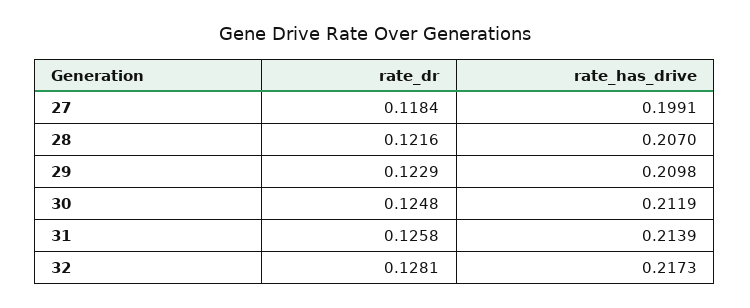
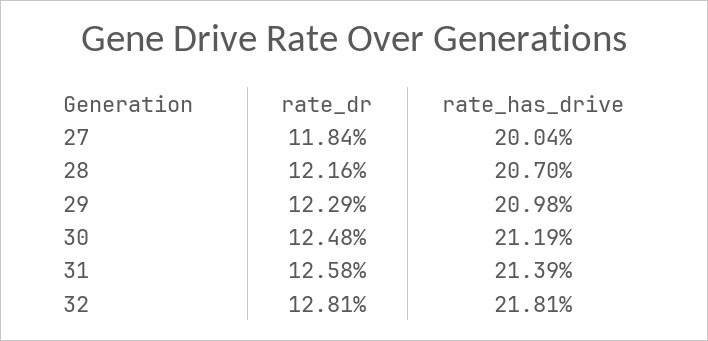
  {
    "rate_dr": {
      "27": 0.1184,
      "28": 0.1216,
      "29": 0.1229,
      "30": 0.1248,
      "31": 0.1258,
      "32": 0.1281
    },
    "rate_has_drive": {
-     "27": 0.1991,
+     "27": 0.2004,
      "28": 0.207,
      "29": 0.2098,
      "30": 0.2119,
      "31": 0.2139,
-     "32": 0.2173
+     "32": 0.2181
    }
  }

